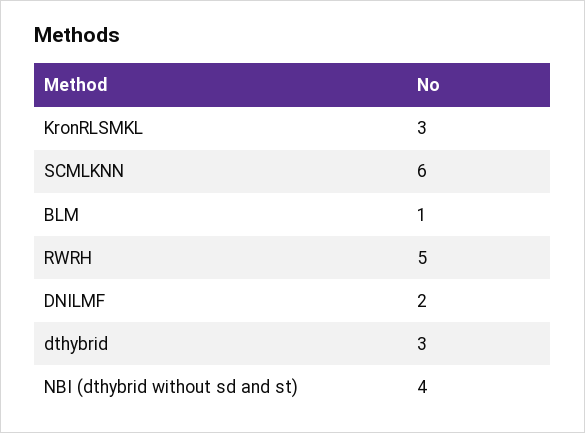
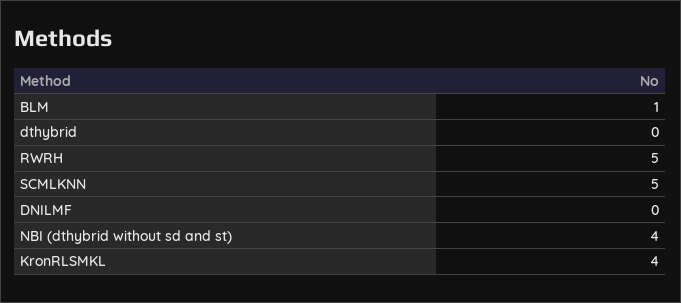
  {
-   "KronRLSMKL": 3,
+   "KronRLSMKL": 4,
-   "SCMLKNN": 6,
+   "SCMLKNN": 5,
    "BLM": 1,
    "RWRH": 5,
-   "DNILMF": 2,
+   "DNILMF": 0,
-   "dthybrid": 3,
+   "dthybrid": 0,
    "NBI (dthybrid without sd and st)": 4
  }

